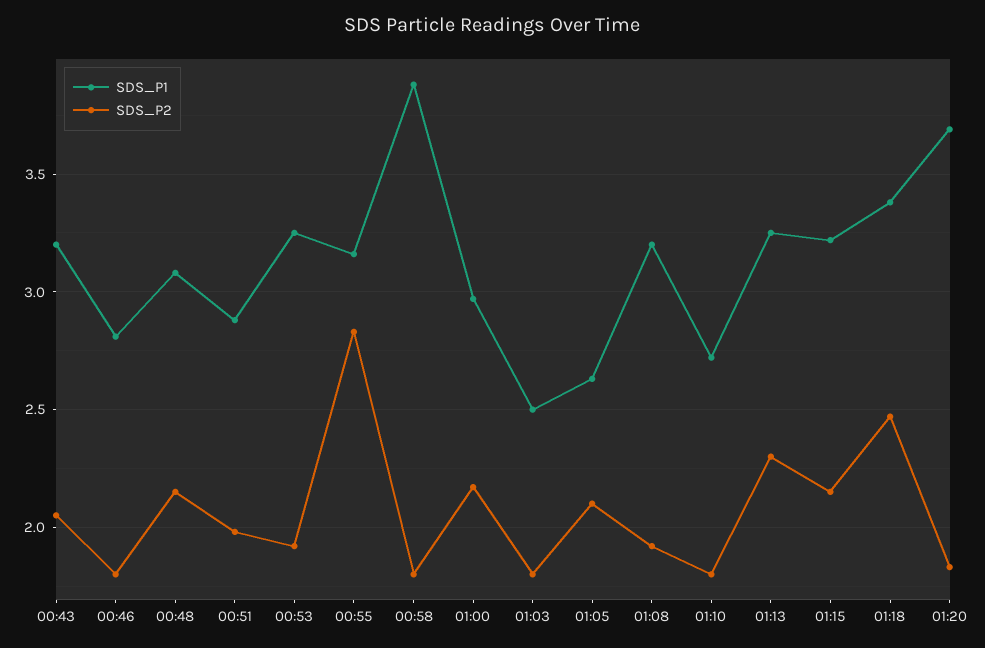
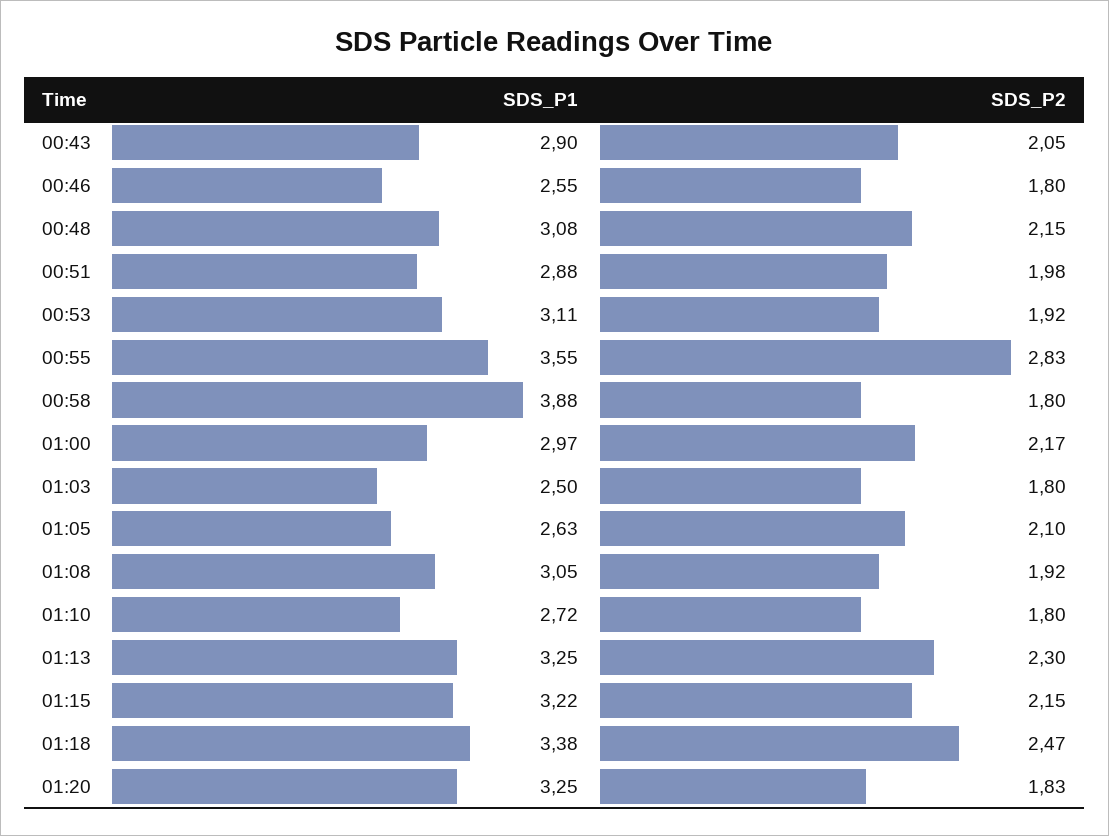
  {
    "SDS_P1": {
-     "00:43": 3.2,
+     "00:43": 2.9,
-     "00:46": 2.8,
+     "00:46": 2.55,
      "00:48": 3.08,
      "00:51": 2.88,
-     "00:53": 3.25,
+     "00:53": 3.11,
-     "00:55": 3.15,
+     "00:55": 3.55,
      "00:58": 3.88,
      "01:00": 2.97,
      "01:03": 2.5,
      "01:05": 2.63,
-     "01:08": 3.2,
+     "01:08": 3.05,
      "01:10": 2.72,
      "01:13": 3.25,
      "01:15": 3.22,
      "01:18": 3.38,
-     "01:20": 3.7
+     "01:20": 3.25
    },
    "SDS_P2": {
      "00:43": 2.05,
      "00:46": 1.8,
      "00:48": 2.15,
      "00:51": 1.98,
      "00:53": 1.92,
      "00:55": 2.83,
      "00:58": 1.8,
      "01:00": 2.17,
      "01:03": 1.8,
      "01:05": 2.1,
      "01:08": 1.92,
      "01:10": 1.8,
      "01:13": 2.3,
      "01:15": 2.15,
      "01:18": 2.47,
      "01:20": 1.83
    }
  }

